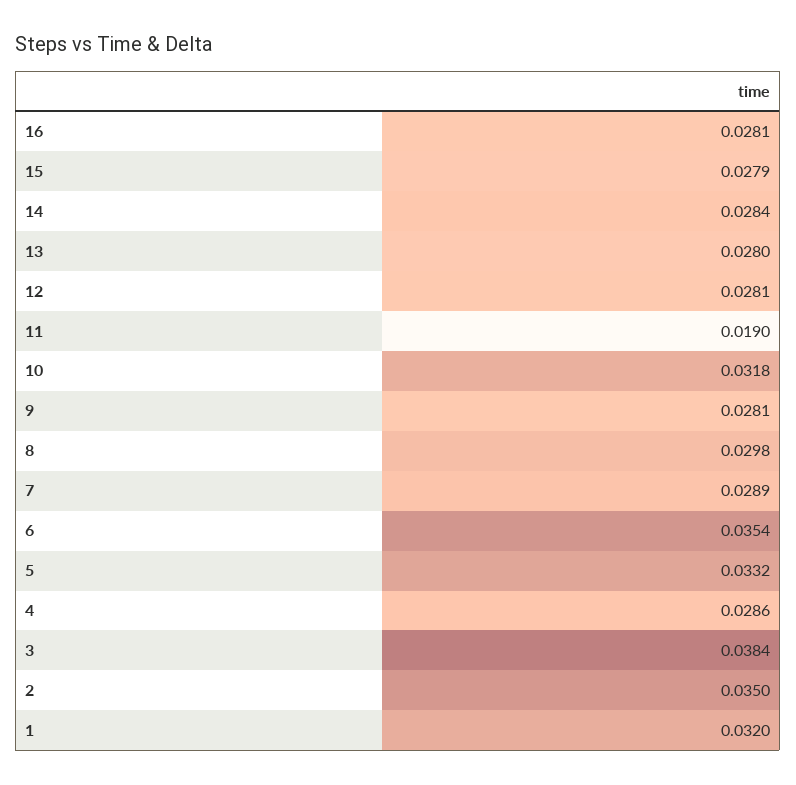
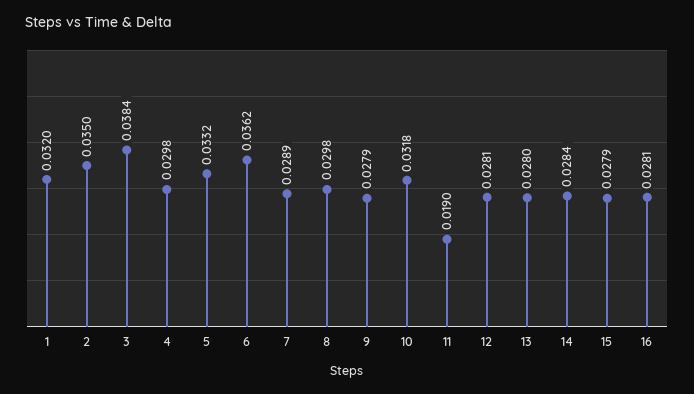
  {
    "16": 0.0281,
    "15": 0.0279,
    "14": 0.0284,
    "13": 0.028,
    "12": 0.0281,
    "11": 0.019,
    "10": 0.0318,
-   "9": 0.0281,
+   "9": 0.0279,
    "8": 0.0298,
    "7": 0.0289,
-   "6": 0.0354,
+   "6": 0.0362,
    "5": 0.0332,
-   "4": 0.0286,
+   "4": 0.0298,
    "3": 0.0384,
    "2": 0.035,
    "1": 0.032
  }

